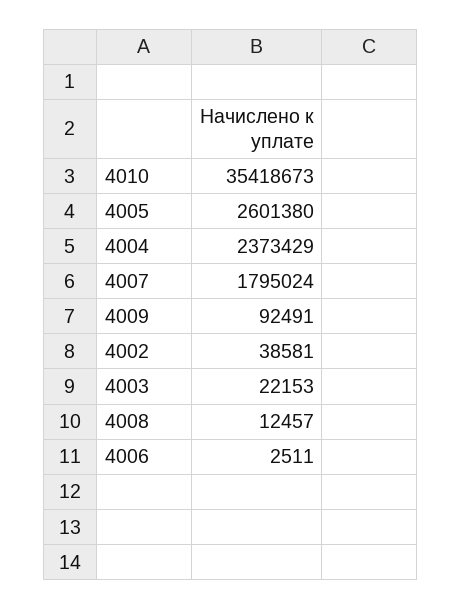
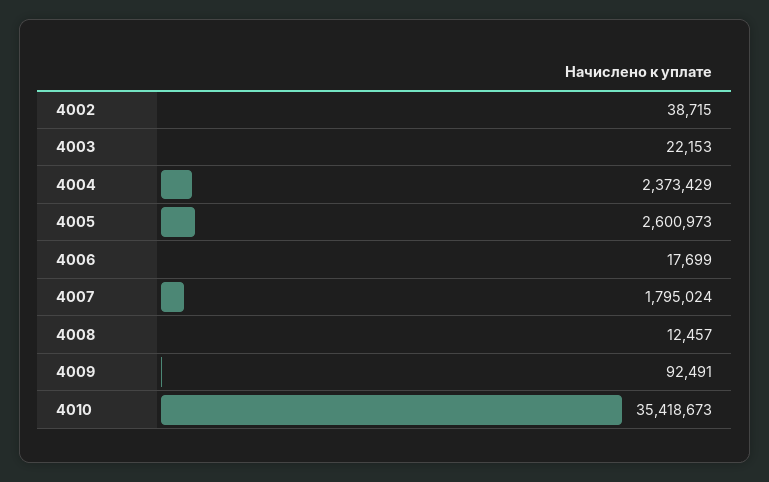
  {
    "4010": 35418673,
-   "4005": 2601380,
+   "4005": 2600973,
    "4004": 2373429,
    "4007": 1795024,
    "4009": 92491,
-   "4002": 38581,
+   "4002": 38715,
    "4003": 22153,
    "4008": 12457,
-   "4006": 2511
+   "4006": 17699
  }

